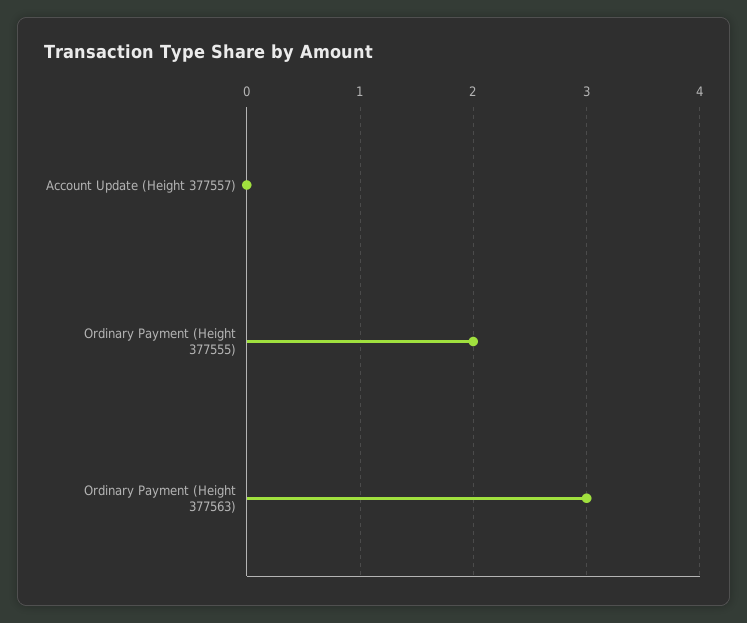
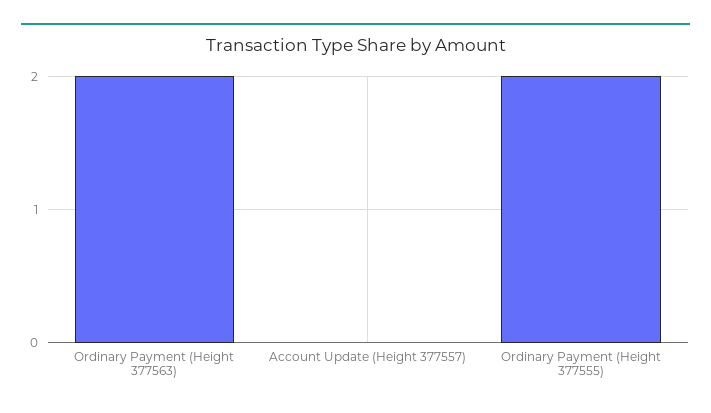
  {
    "Account Update (Height 377557)": 0,
    "Ordinary Payment (Height 377555)": 2,
-   "Ordinary Payment (Height 377563)": 3
+   "Ordinary Payment (Height 377563)": 2
  }

